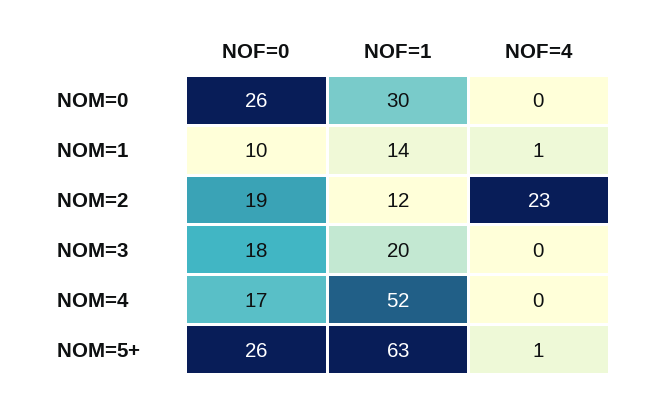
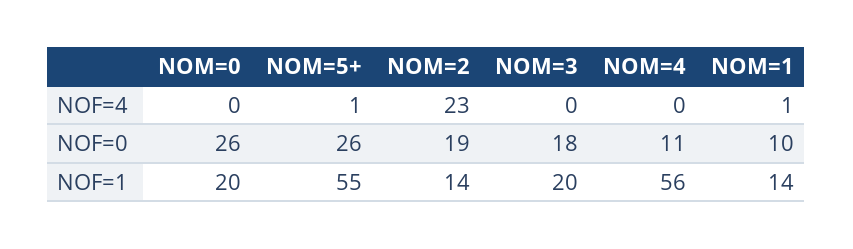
  {
    "NOF=0": {
      "NOM=0": 26,
      "NOM=1": 10,
      "NOM=2": 19,
      "NOM=3": 18,
-     "NOM=4": 17,
+     "NOM=4": 11,
      "NOM=5+": 26
    },
    "NOF=1": {
-     "NOM=0": 30,
+     "NOM=0": 20,
      "NOM=1": 14,
-     "NOM=2": 12,
+     "NOM=2": 14,
      "NOM=3": 20,
-     "NOM=4": 52,
+     "NOM=4": 56,
-     "NOM=5+": 63
+     "NOM=5+": 55
    },
    "NOF=4": {
      "NOM=0": 0,
      "NOM=1": 1,
      "NOM=2": 23,
      "NOM=3": 0,
      "NOM=4": 0,
      "NOM=5+": 1
    }
  }

